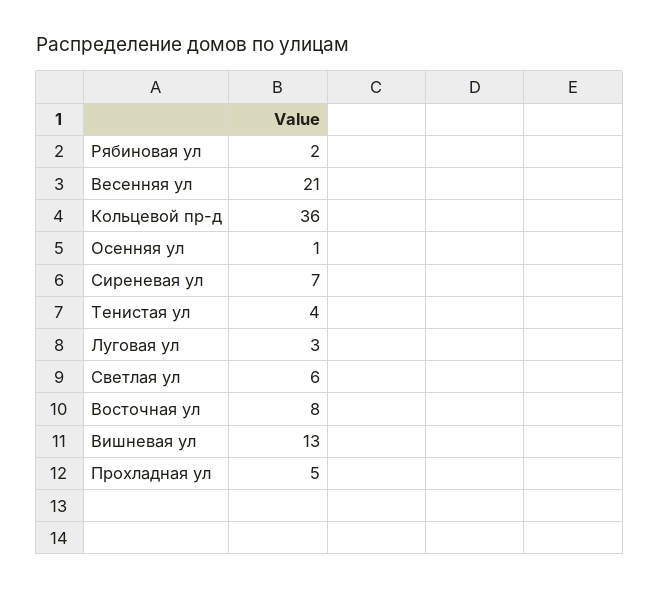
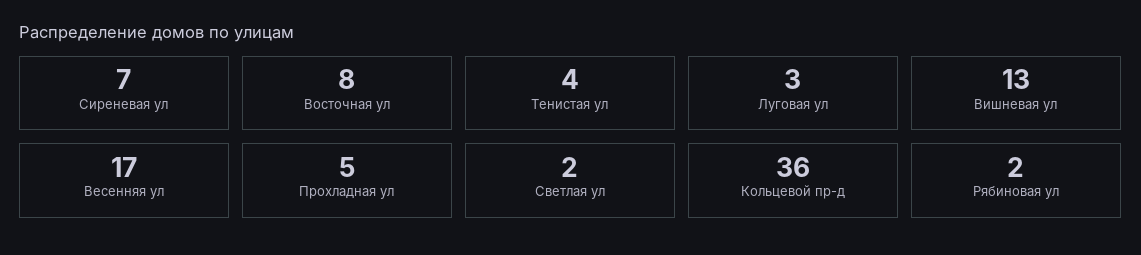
  {
    "Рябиновая ул": 2,
-   "Весенняя ул": 21,
+   "Весенняя ул": 17,
    "Кольцевой пр-д": 36,
-   "Осенняя ул": 1,
    "Сиреневая ул": 7,
    "Тенистая ул": 4,
    "Луговая ул": 3,
-   "Светлая ул": 6,
+   "Светлая ул": 2,
    "Восточная ул": 8,
    "Вишневая ул": 13,
    "Прохладная ул": 5
  }

